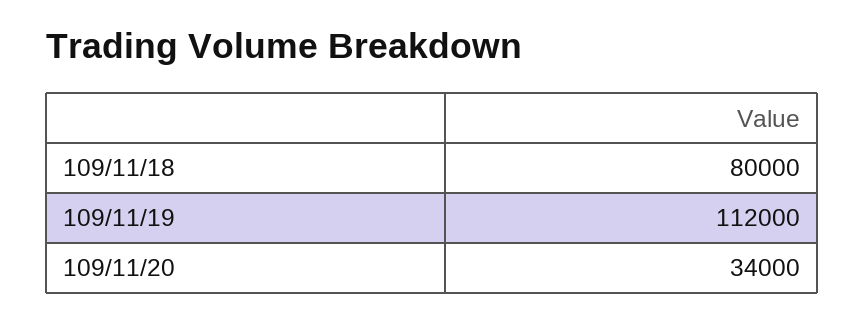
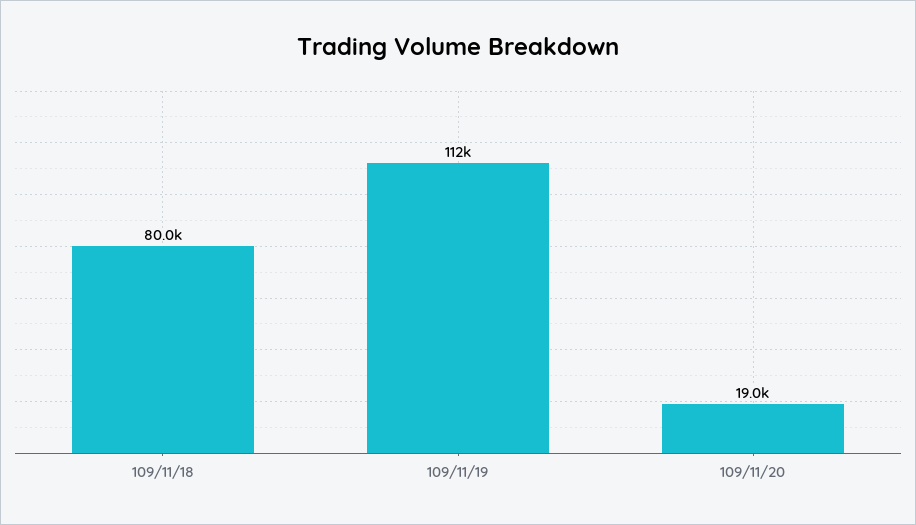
  {
    "109/11/18": 80000,
    "109/11/19": 112000,
-   "109/11/20": 34000
+   "109/11/20": 19000
  }

